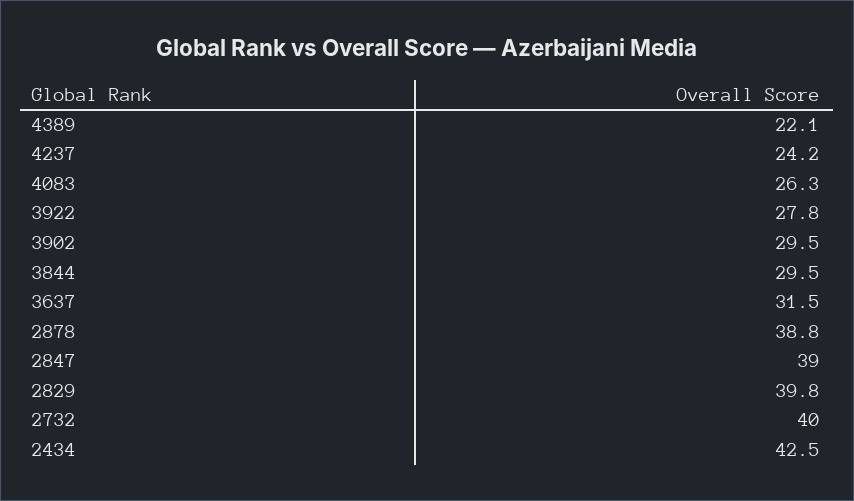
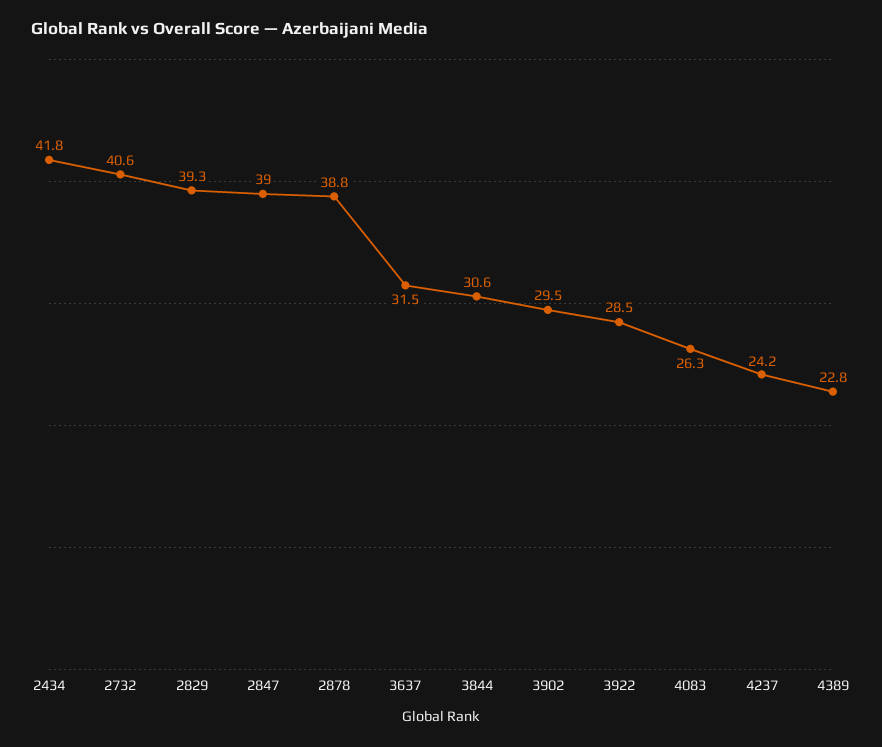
  {
-   "4389": 22.1,
+   "4389": 22.8,
    "4237": 24.2,
    "4083": 26.3,
-   "3922": 27.8,
+   "3922": 28.5,
    "3902": 29.5,
-   "3844": 29.5,
+   "3844": 30.6,
    "3637": 31.5,
    "2878": 38.8,
    "2847": 39,
-   "2829": 39.8,
+   "2829": 39.3,
-   "2732": 40,
+   "2732": 40.6,
-   "2434": 42.5
+   "2434": 41.8
  }

